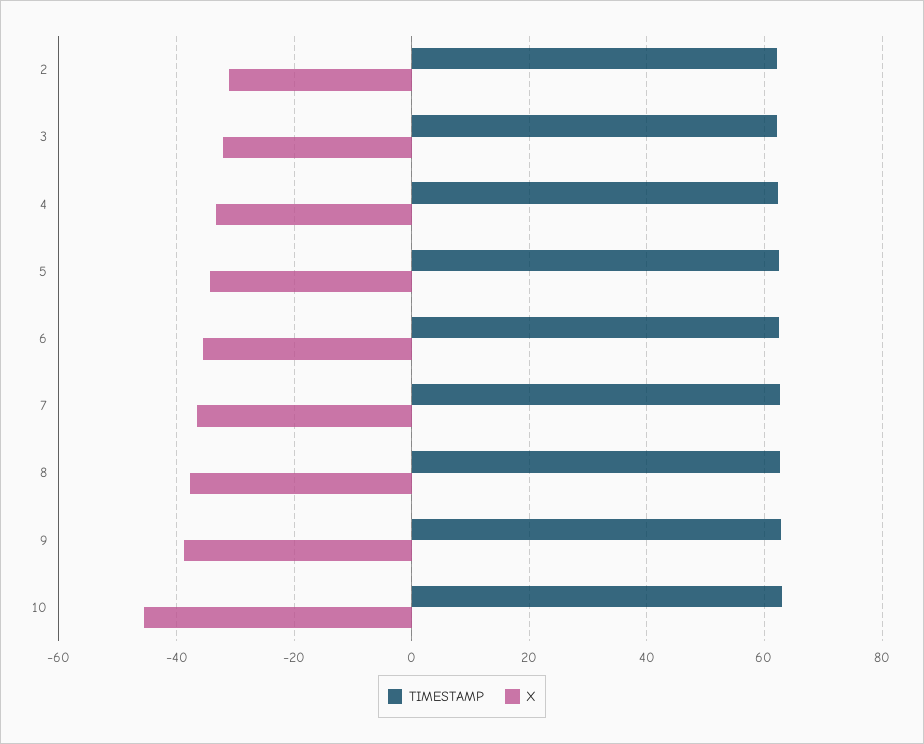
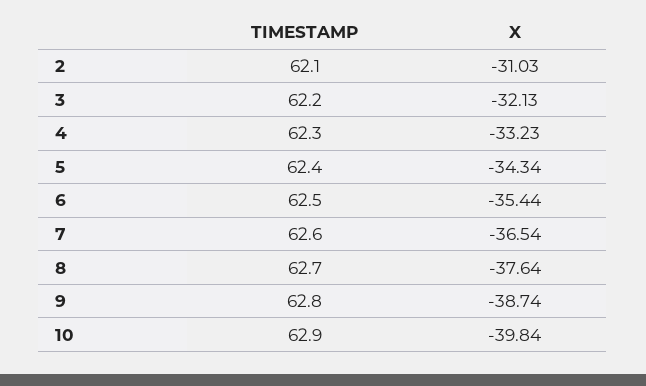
  {
    "TIMESTAMP": {
      "2": 62.1,
      "3": 62.2,
      "4": 62.3,
      "5": 62.4,
      "6": 62.5,
      "7": 62.6,
      "8": 62.7,
      "9": 62.8,
      "10": 62.9
    },
    "X": {
      "2": -31.03,
      "3": -32.13,
      "4": -33.23,
      "5": -34.34,
      "6": -35.44,
      "7": -36.54,
      "8": -37.64,
      "9": -38.74,
-     "10": -46
+     "10": -39.84
    }
  }

